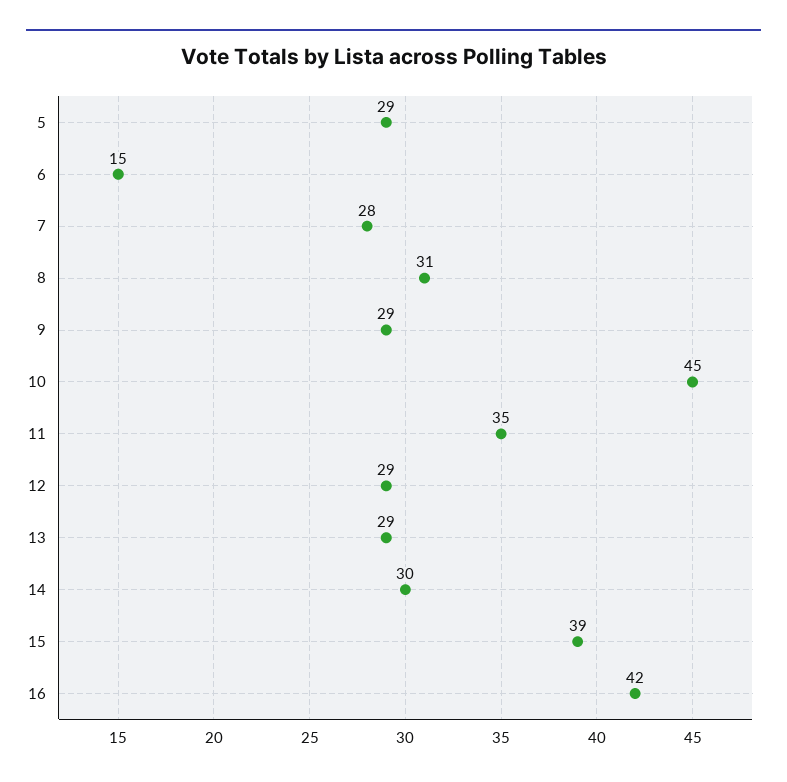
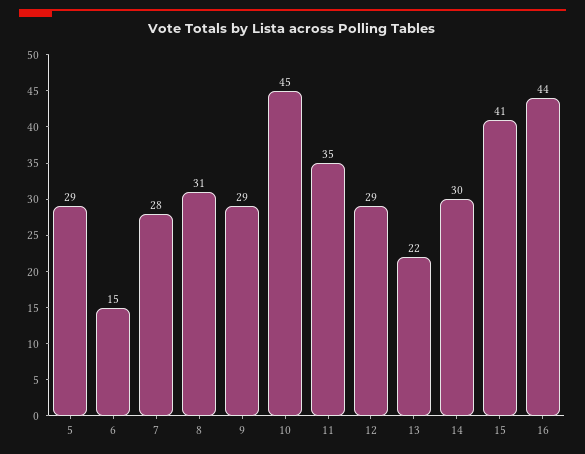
  {
    "5": 29,
    "6": 15,
    "7": 28,
    "8": 31,
    "9": 29,
    "10": 45,
    "11": 35,
    "12": 29,
-   "13": 29,
+   "13": 22,
    "14": 30,
-   "15": 39,
+   "15": 41,
-   "16": 42
+   "16": 44
  }

